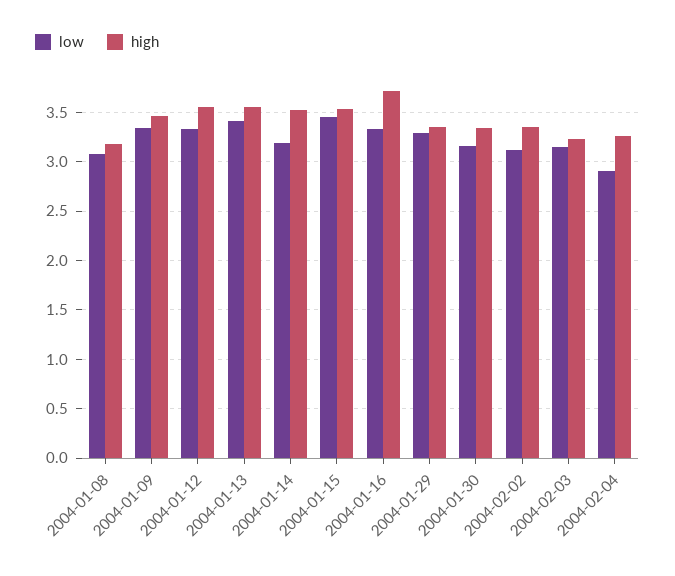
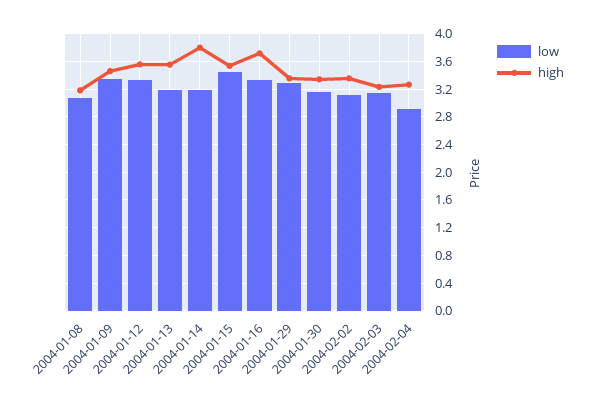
  {
    "low": {
      "2004-01-08": 3.1,
      "2004-01-09": 3.3,
      "2004-01-12": 3.3,
-     "2004-01-13": 3.4,
+     "2004-01-13": 3.2,
      "2004-01-14": 3.2,
      "2004-01-15": 3.4,
      "2004-01-16": 3.3,
      "2004-01-29": 3.3,
      "2004-01-30": 3.2,
      "2004-02-02": 3.1,
      "2004-02-03": 3.1,
      "2004-02-04": 2.9
    },
    "high": {
      "2004-01-08": 3.2,
      "2004-01-09": 3.5,
      "2004-01-12": 3.6,
      "2004-01-13": 3.6,
-     "2004-01-14": 3.5,
+     "2004-01-14": 3.8,
      "2004-01-15": 3.5,
      "2004-01-16": 3.7,
      "2004-01-29": 3.4,
      "2004-01-30": 3.3,
      "2004-02-02": 3.4,
      "2004-02-03": 3.2,
      "2004-02-04": 3.3
    }
  }

